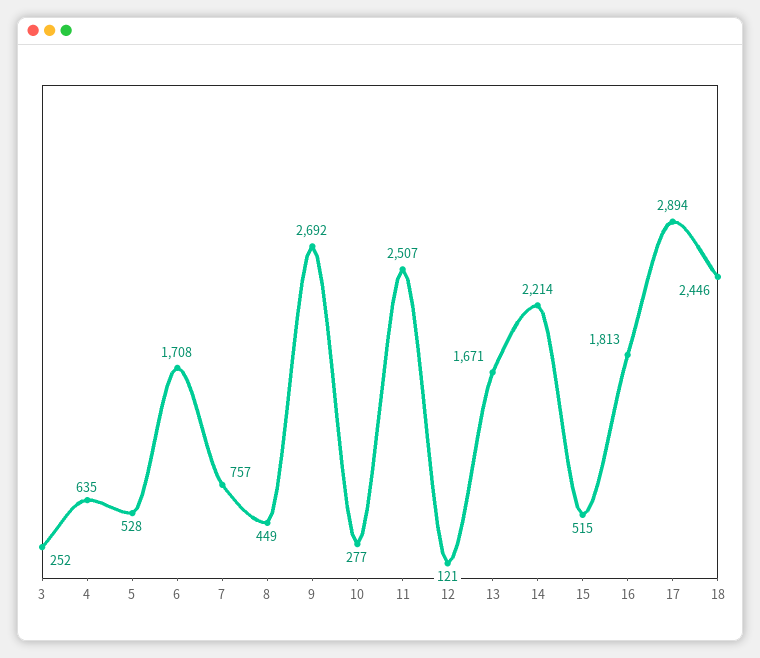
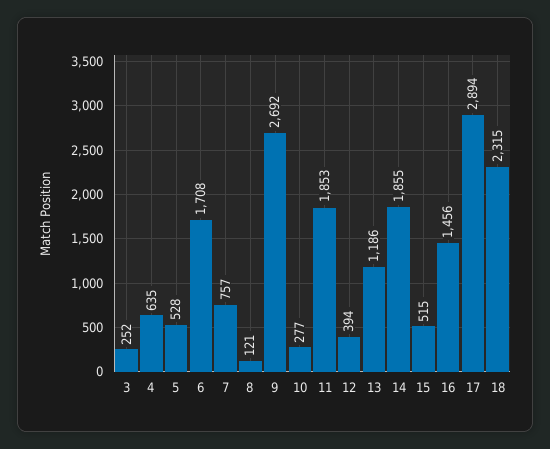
  {
    "3": 252,
    "4": 635,
    "5": 528,
    "6": 1708,
    "7": 757,
-   "8": 449,
+   "8": 121,
    "9": 2692,
    "10": 277,
-   "11": 2507,
+   "11": 1853,
-   "12": 121,
+   "12": 394,
-   "13": 1671,
+   "13": 1186,
-   "14": 2214,
+   "14": 1855,
    "15": 515,
-   "16": 1813,
+   "16": 1456,
    "17": 2894,
-   "18": 2446
+   "18": 2315
  }

